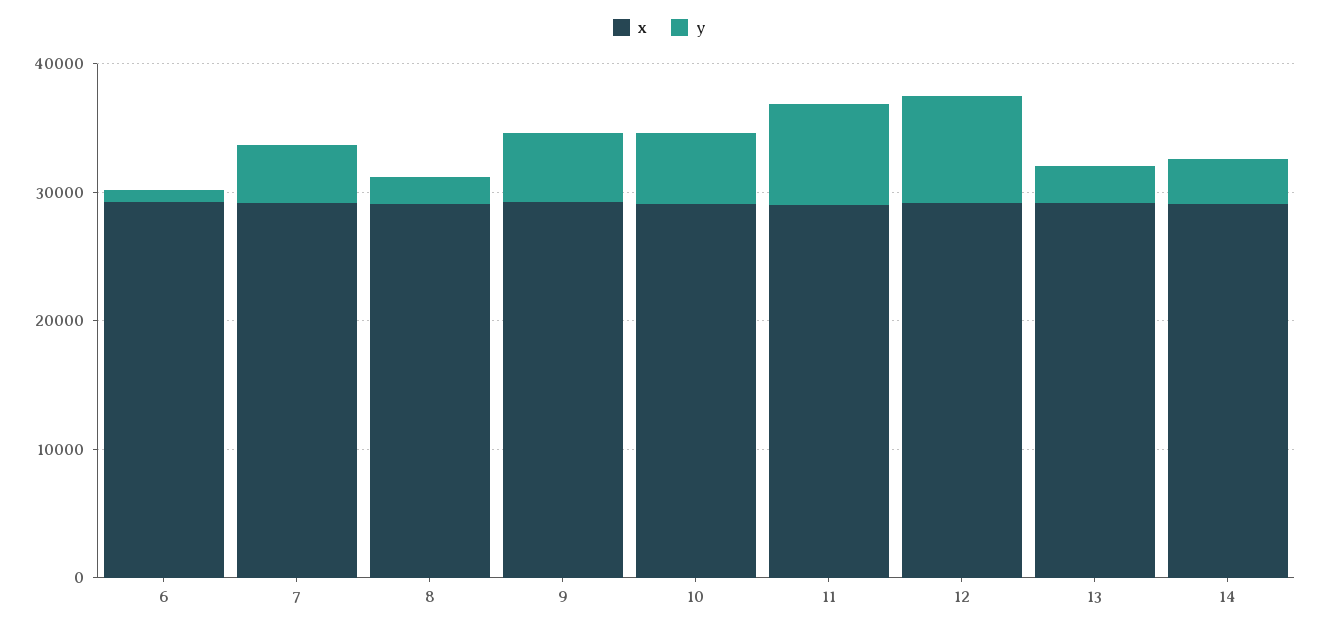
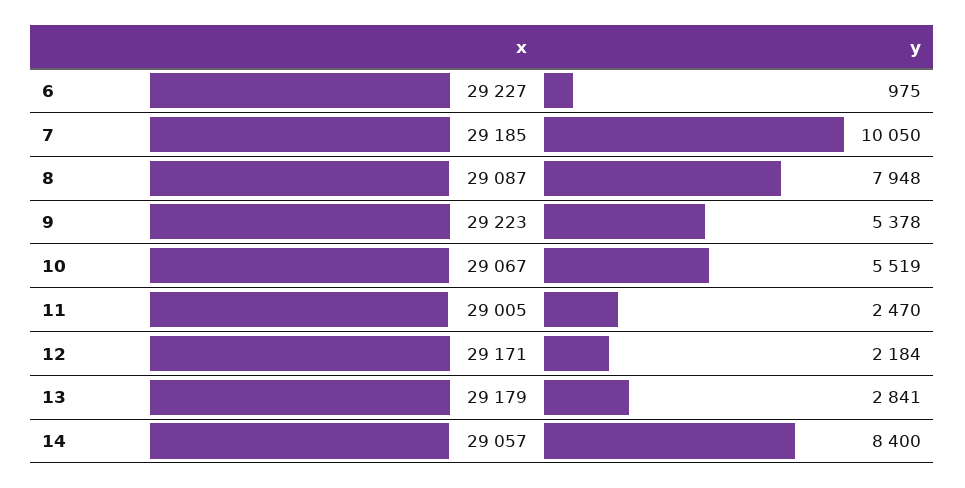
  {
    "x": {
      "6": 29227,
      "7": 29185,
      "8": 29087,
      "9": 29223,
      "10": 29067,
      "11": 29005,
      "12": 29171,
      "13": 29179,
      "14": 29057
    },
    "y": {
      "6": 975,
-     "7": 4000,
+     "7": 10050,
-     "8": 2000,
+     "8": 7948,
      "9": 5378,
      "10": 5519,
-     "11": 8000,
+     "11": 2470,
-     "12": 8000,
+     "12": 2184,
      "13": 2841,
-     "14": 4000
+     "14": 8400
    }
  }

